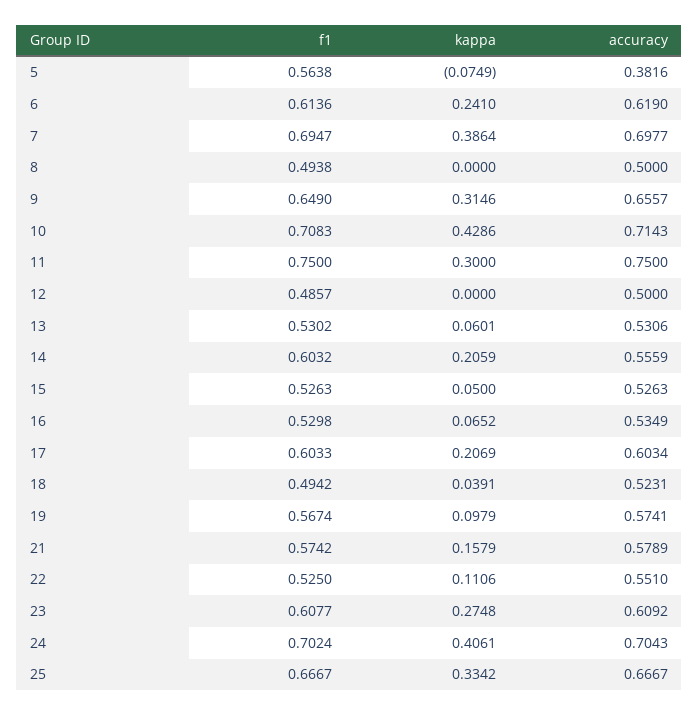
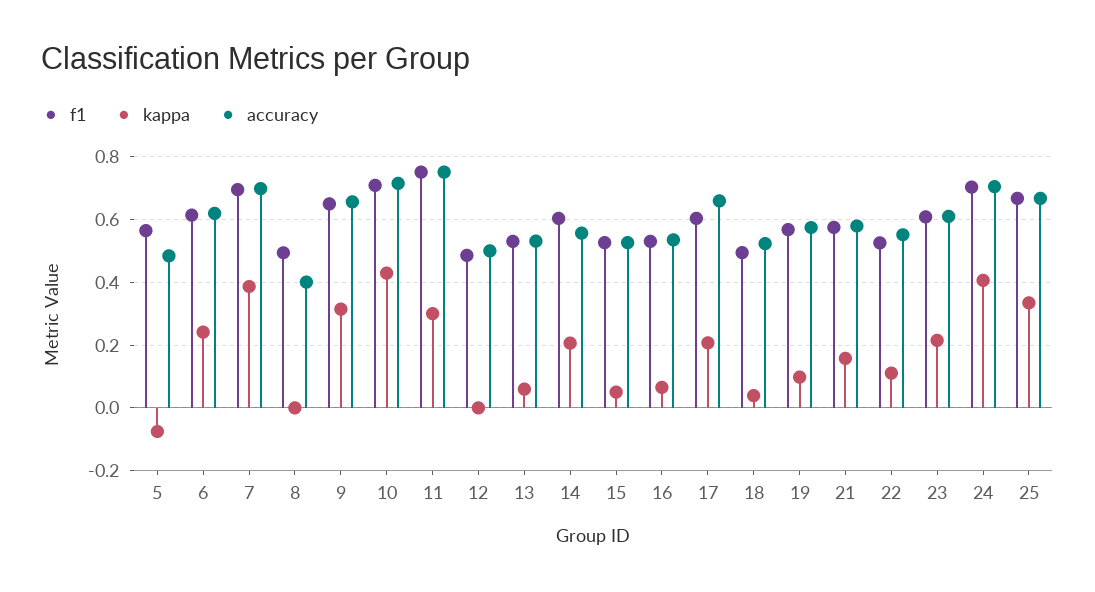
  {
    "f1": {
      "5": 0.5638,
      "6": 0.6136,
      "7": 0.6947,
      "8": 0.4938,
      "9": 0.649,
      "10": 0.7083,
      "11": 0.75,
      "12": 0.4857,
      "13": 0.5302,
      "14": 0.6032,
      "15": 0.5263,
      "16": 0.5298,
      "17": 0.6033,
      "18": 0.4942,
      "19": 0.5674,
      "21": 0.5742,
      "22": 0.525,
      "23": 0.6077,
      "24": 0.7024,
      "25": 0.6667
    },
    "kappa": {
      "5": -0.0749,
      "6": 0.241,
      "7": 0.3864,
      "8": 0,
      "9": 0.3146,
      "10": 0.4286,
      "11": 0.3,
      "12": 0,
      "13": 0.0601,
      "14": 0.2059,
      "15": 0.05,
      "16": 0.0652,
      "17": 0.2069,
      "18": 0.0391,
      "19": 0.0979,
      "21": 0.1579,
      "22": 0.1106,
-     "23": 0.2748,
+     "23": 0.22,
      "24": 0.4061,
      "25": 0.3342
    },
    "accuracy": {
-     "5": 0.3816,
+     "5": 0.48,
      "6": 0.619,
      "7": 0.6977,
-     "8": 0.5,
+     "8": 0.4,
      "9": 0.6557,
      "10": 0.7143,
      "11": 0.75,
      "12": 0.5,
      "13": 0.5306,
      "14": 0.5559,
      "15": 0.5263,
      "16": 0.5349,
-     "17": 0.6034,
+     "17": 0.66,
      "18": 0.5231,
      "19": 0.5741,
      "21": 0.5789,
      "22": 0.551,
      "23": 0.6092,
      "24": 0.7043,
      "25": 0.6667
    }
  }

